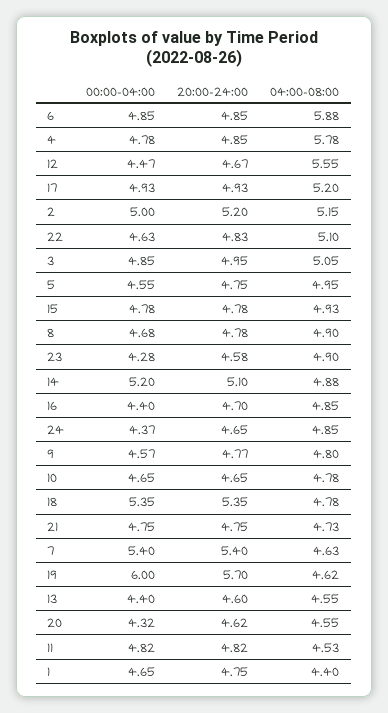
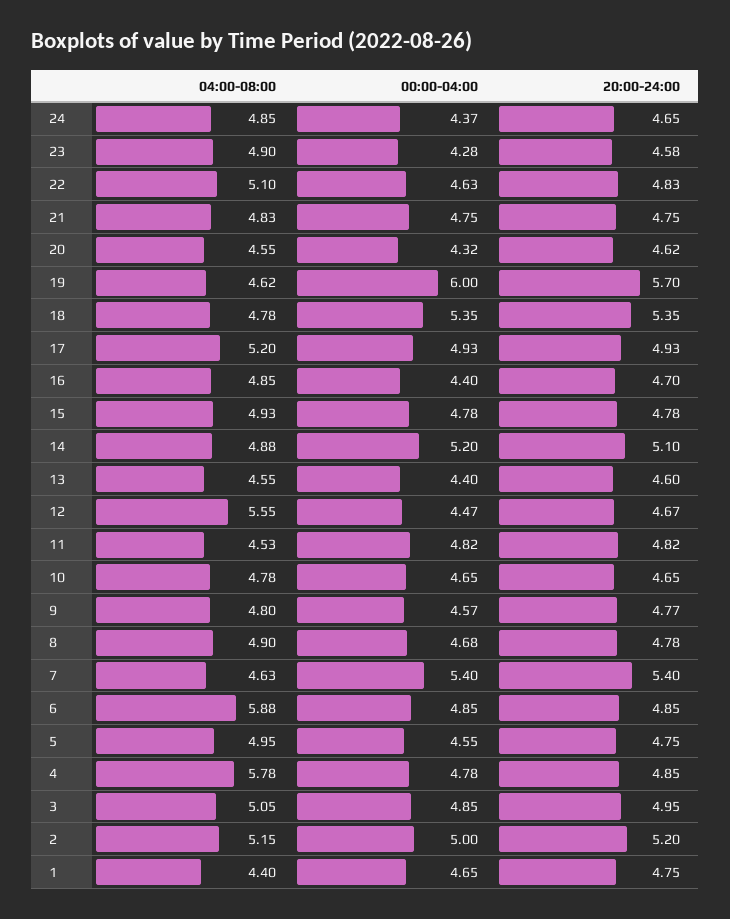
  {
    "00:00-04:00": {
      "6": 4.85,
      "4": 4.78,
      "12": 4.47,
      "17": 4.93,
      "2": 5,
      "22": 4.63,
      "3": 4.85,
      "5": 4.55,
      "15": 4.78,
      "8": 4.68,
      "23": 4.28,
      "14": 5.2,
      "16": 4.4,
      "24": 4.37,
      "9": 4.57,
      "10": 4.65,
      "18": 5.35,
      "21": 4.75,
      "7": 5.4,
      "19": 6,
      "13": 4.4,
      "20": 4.32,
      "11": 4.82,
      "1": 4.65
    },
    "20:00-24:00": {
      "6": 4.85,
      "4": 4.85,
      "12": 4.67,
      "17": 4.93,
      "2": 5.2,
      "22": 4.83,
      "3": 4.95,
      "5": 4.75,
      "15": 4.78,
      "8": 4.78,
      "23": 4.58,
      "14": 5.1,
      "16": 4.7,
      "24": 4.65,
      "9": 4.77,
      "10": 4.65,
      "18": 5.35,
      "21": 4.75,
      "7": 5.4,
      "19": 5.7,
      "13": 4.6,
      "20": 4.62,
      "11": 4.82,
      "1": 4.75
    },
    "04:00-08:00": {
      "6": 5.88,
      "4": 5.78,
      "12": 5.55,
      "17": 5.2,
      "2": 5.15,
      "22": 5.1,
      "3": 5.05,
      "5": 4.95,
      "15": 4.93,
      "8": 4.9,
      "23": 4.9,
      "14": 4.88,
      "16": 4.85,
      "24": 4.85,
      "9": 4.8,
      "10": 4.78,
      "18": 4.78,
-     "21": 4.73,
+     "21": 4.83,
      "7": 4.63,
      "19": 4.62,
      "13": 4.55,
      "20": 4.55,
      "11": 4.53,
      "1": 4.4
    }
  }

